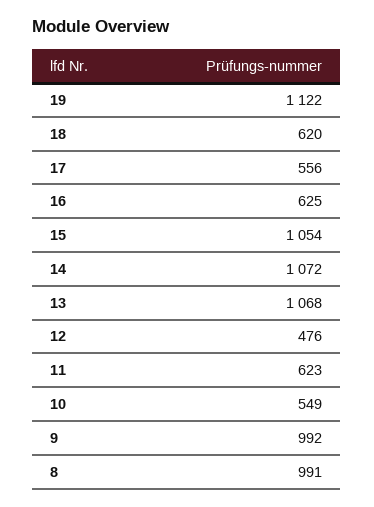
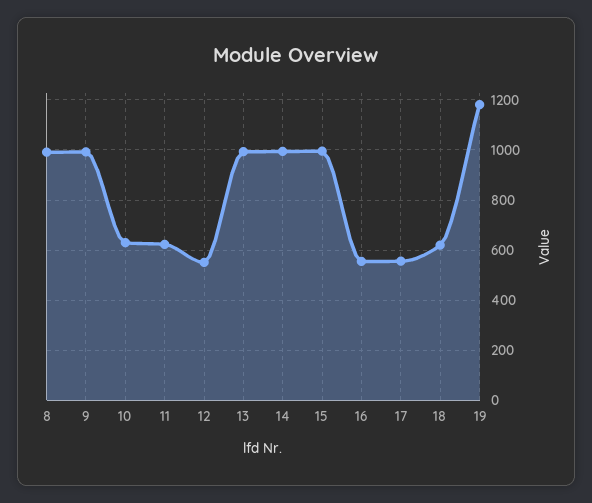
  {
-   "19": 1122,
+   "19": 1175,
    "18": 620,
    "17": 556,
-   "16": 625,
+   "16": 550,
-   "15": 1054,
+   "15": 1000,
-   "14": 1072,
+   "14": 1000,
-   "13": 1068,
+   "13": 1000,
-   "12": 476,
+   "12": 550,
    "11": 623,
-   "10": 549,
+   "10": 625,
    "9": 992,
    "8": 991
  }

